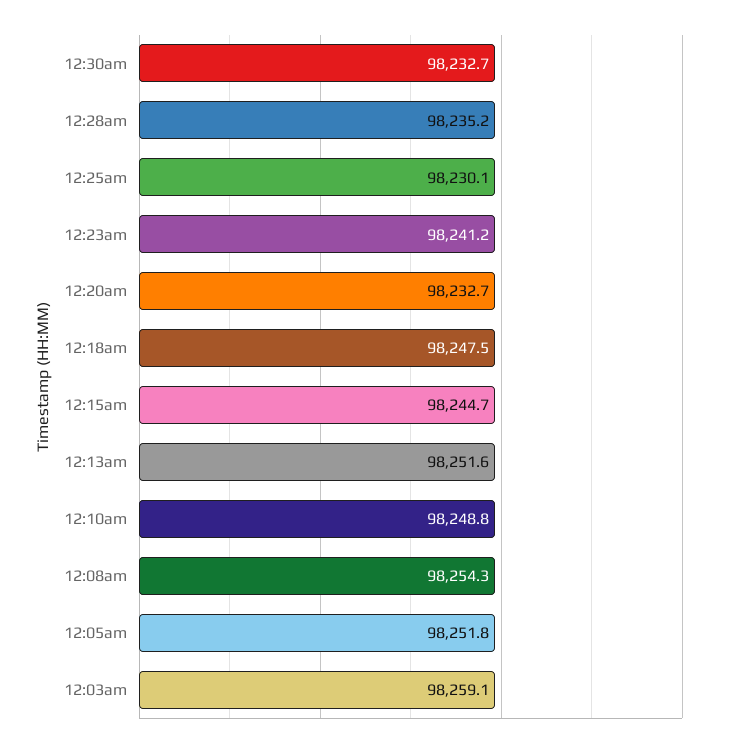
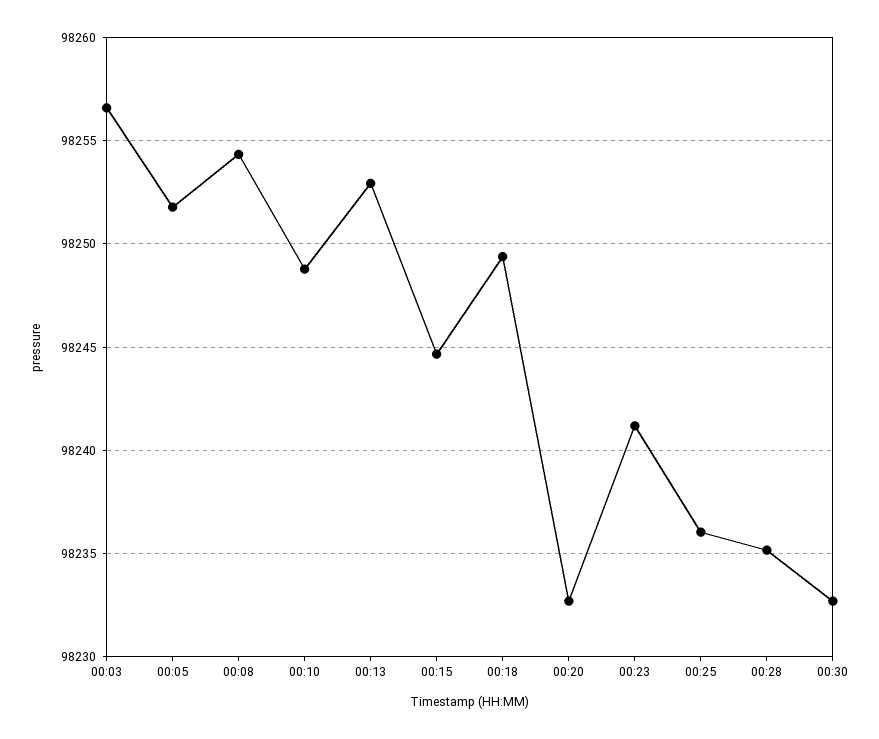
  {
    "12:30am": 98232.7,
    "12:28am": 98235.2,
-   "12:25am": 98230.1,
+   "12:25am": 98236,
    "12:23am": 98241.2,
    "12:20am": 98232.7,
-   "12:18am": 98247.5,
+   "12:18am": 98249.5,
    "12:15am": 98244.7,
-   "12:13am": 98251.6,
+   "12:13am": 98253,
    "12:10am": 98248.8,
    "12:08am": 98254.3,
    "12:05am": 98251.8,
-   "12:03am": 98259.1
+   "12:03am": 98256.5
  }

